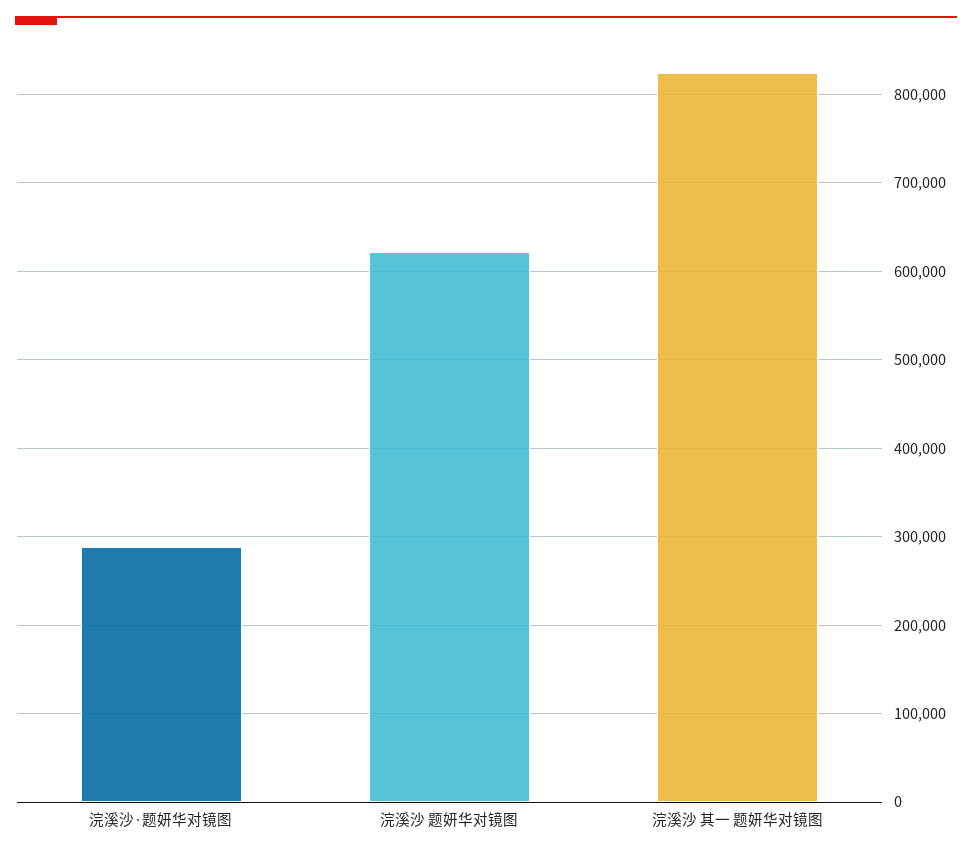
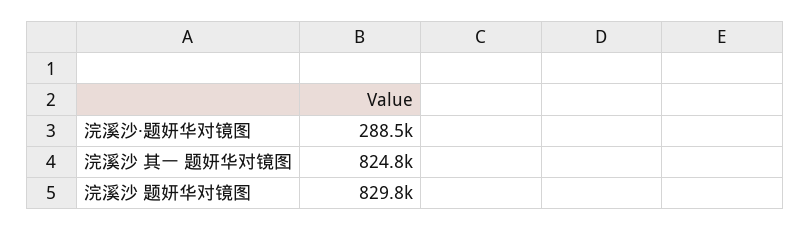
  {
    "浣溪沙·题妍华对镜图": 288500,
-   "浣溪沙 题妍华对镜图": 620000,
+   "浣溪沙 题妍华对镜图": 829800,
    "浣溪沙 其一 题妍华对镜图": 824800
  }

